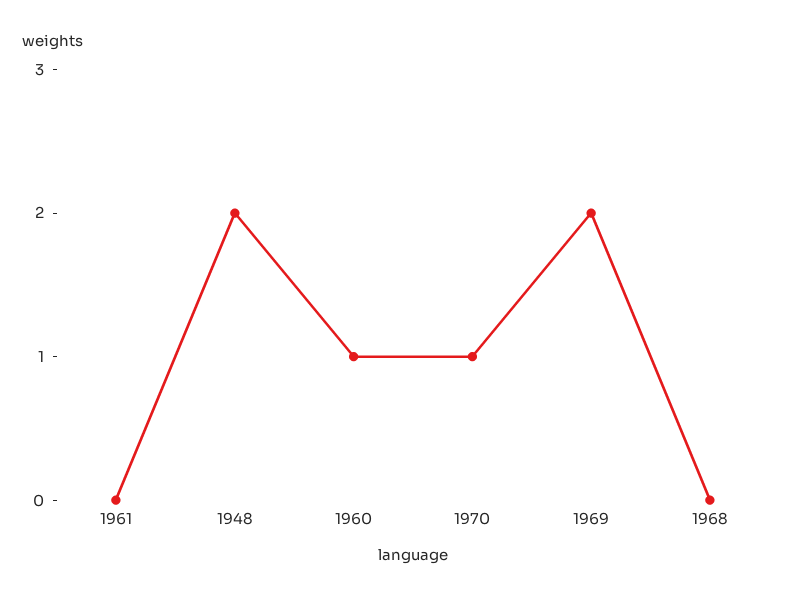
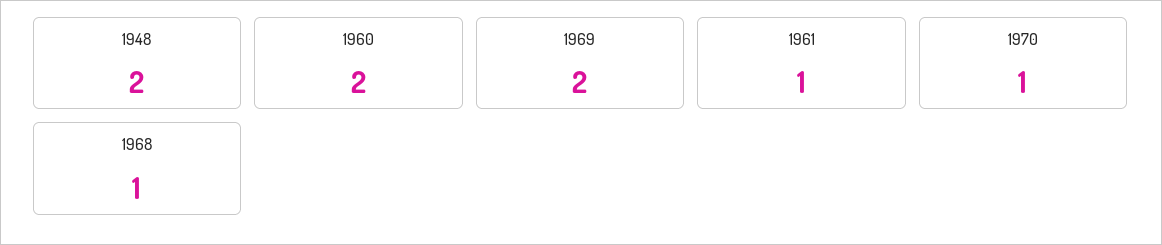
  {
-   "1961": 0,
+   "1961": 1,
    "1948": 2,
-   "1960": 1,
+   "1960": 2,
    "1970": 1,
    "1969": 2,
-   "1968": 0
+   "1968": 1
  }

